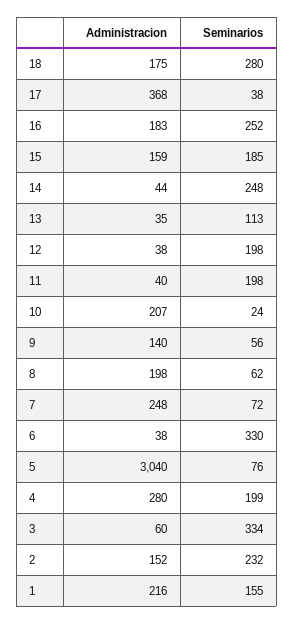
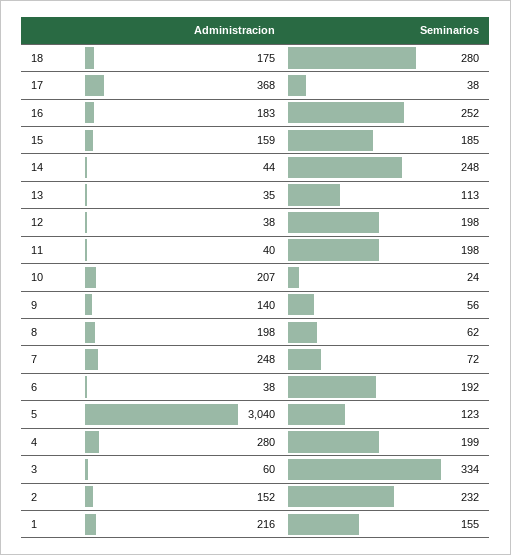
  {
    "Administracion": {
      "18": 175,
      "17": 368,
      "16": 183,
      "15": 159,
      "14": 44,
      "13": 35,
      "12": 38,
      "11": 40,
      "10": 207,
      "9": 140,
      "8": 198,
      "7": 248,
      "6": 38,
      "5": 3040,
      "4": 280,
      "3": 60,
      "2": 152,
      "1": 216
    },
    "Seminarios": {
      "18": 280,
      "17": 38,
      "16": 252,
      "15": 185,
      "14": 248,
      "13": 113,
      "12": 198,
      "11": 198,
      "10": 24,
      "9": 56,
      "8": 62,
      "7": 72,
-     "6": 330,
+     "6": 192,
-     "5": 76,
+     "5": 123,
      "4": 199,
      "3": 334,
      "2": 232,
      "1": 155
    }
  }

